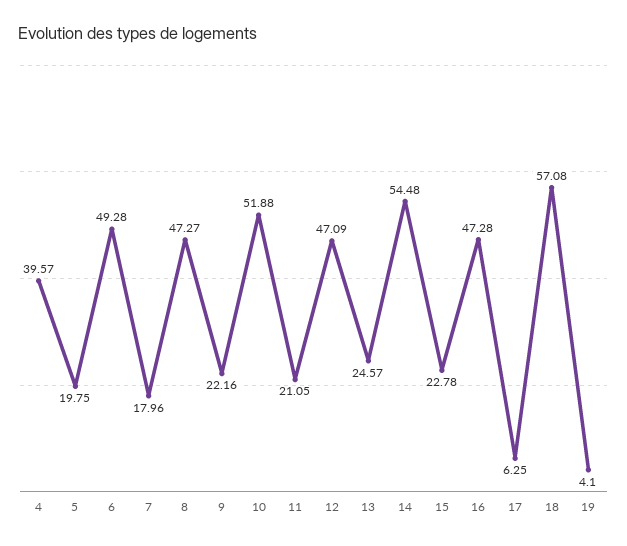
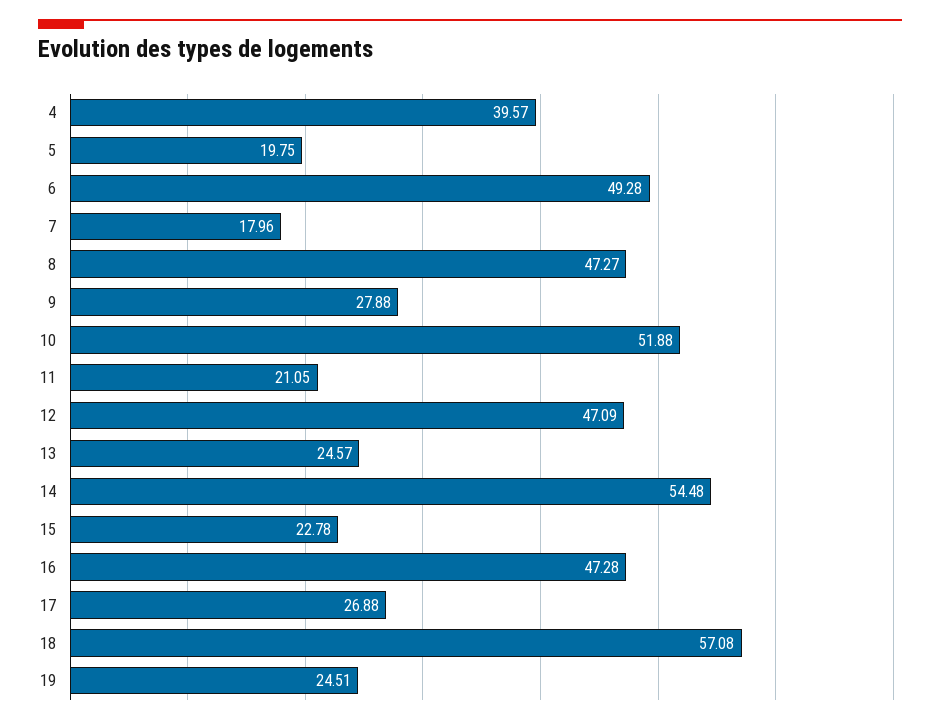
  {
    "4": 39.57,
    "5": 19.75,
    "6": 49.28,
    "7": 17.96,
    "8": 47.27,
-   "9": 22.16,
+   "9": 27.88,
    "10": 51.88,
    "11": 21.05,
    "12": 47.09,
    "13": 24.57,
    "14": 54.48,
    "15": 22.78,
    "16": 47.28,
-   "17": 6.25,
+   "17": 26.88,
    "18": 57.08,
-   "19": 4.1
+   "19": 24.51
  }

